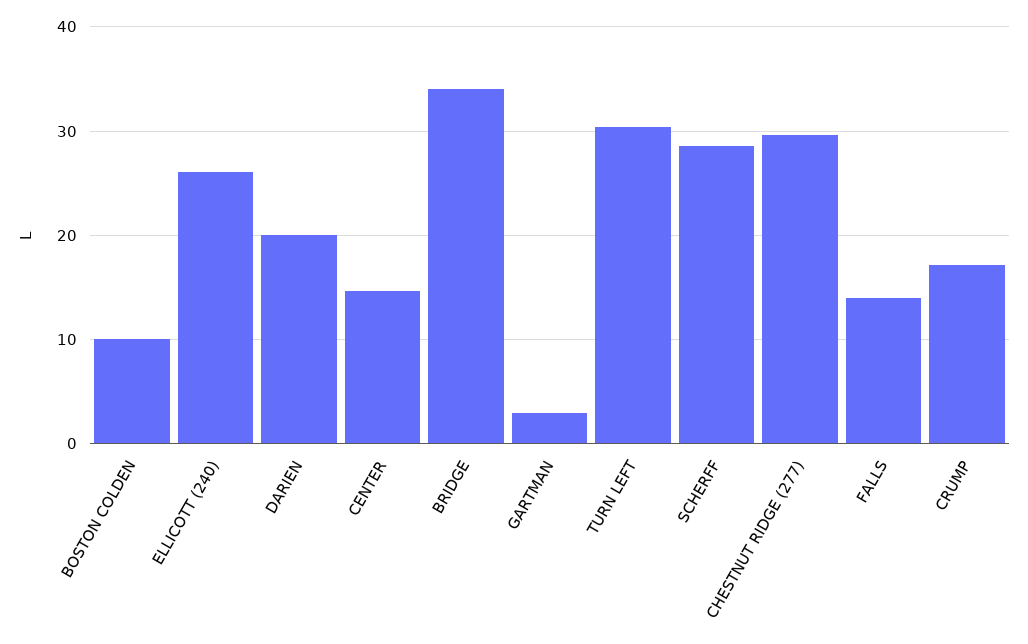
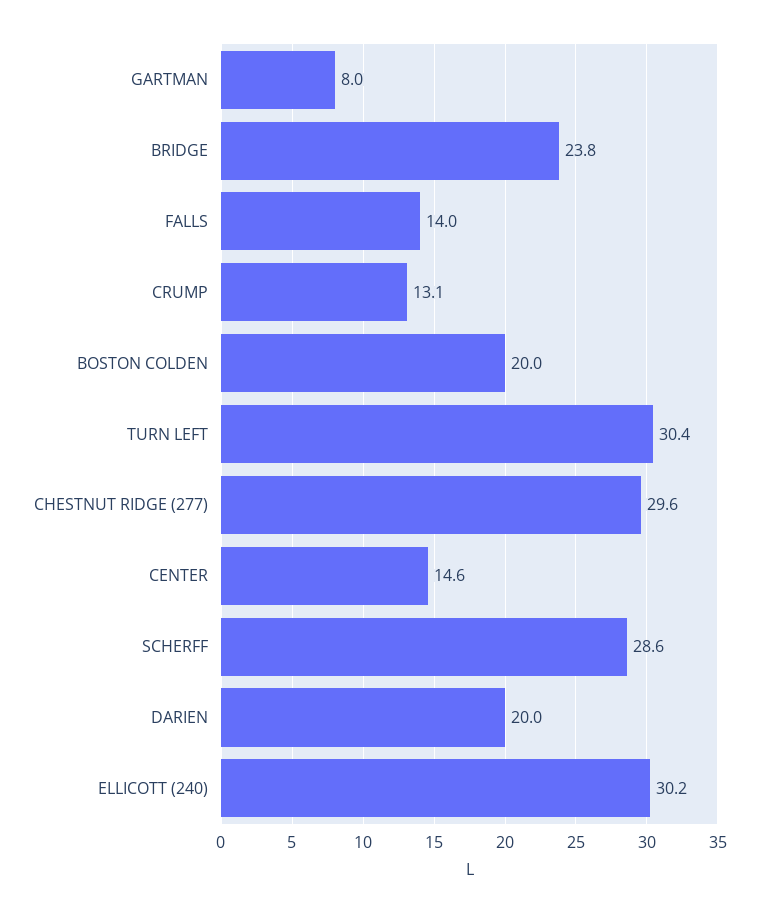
  {
-   "BOSTON COLDEN": 10,
+   "BOSTON COLDEN": 20,
-   "ELLICOTT (240)": 26,
+   "ELLICOTT (240)": 30.2,
    "DARIEN": 20,
    "CENTER": 14.6,
-   "BRIDGE": 34,
+   "BRIDGE": 23.8,
-   "GARTMAN": 3,
+   "GARTMAN": 8,
    "TURN LEFT": 30.4,
    "SCHERFF": 28.6,
    "CHESTNUT RIDGE (277)": 29.6,
    "FALLS": 14,
-   "CRUMP": 17
+   "CRUMP": 13.1
  }

